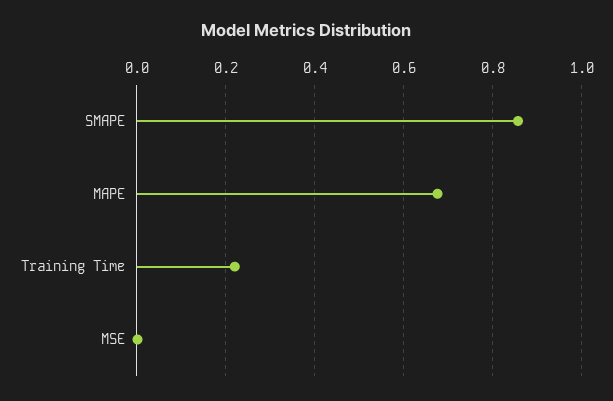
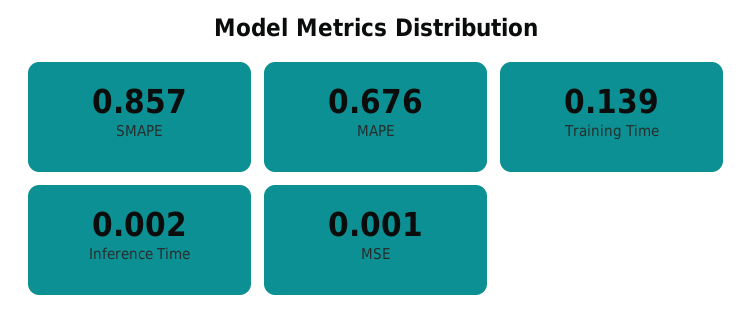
  {
    "SMAPE": 0.857,
    "MAPE": 0.676,
-   "Training Time": 0.22,
+   "Training Time": 0.139,
-   "MSE": 0.001
+   "MSE": 0.001,
+   "Inference Time": 0.002
  }

